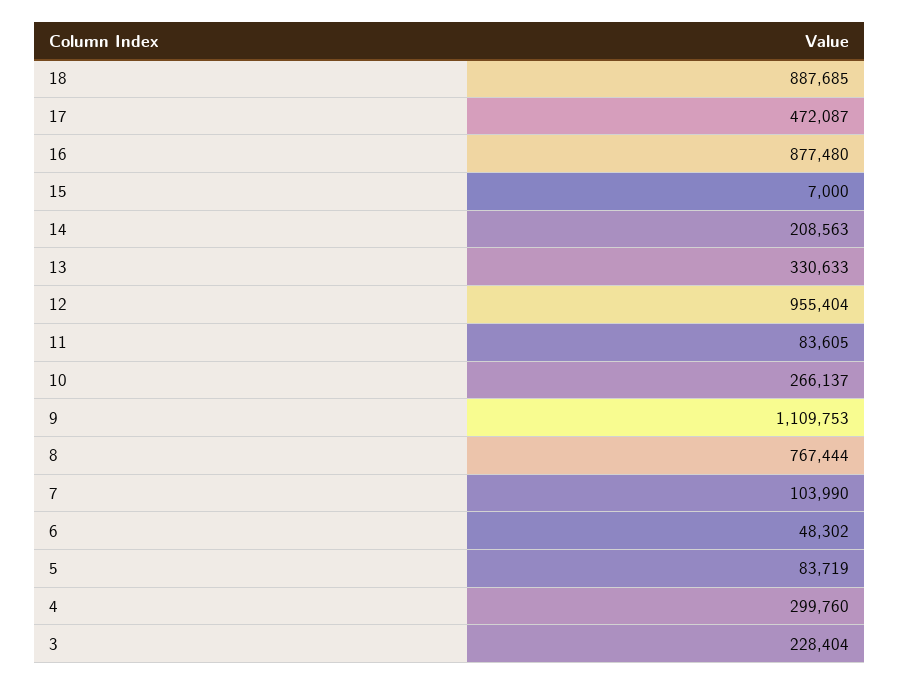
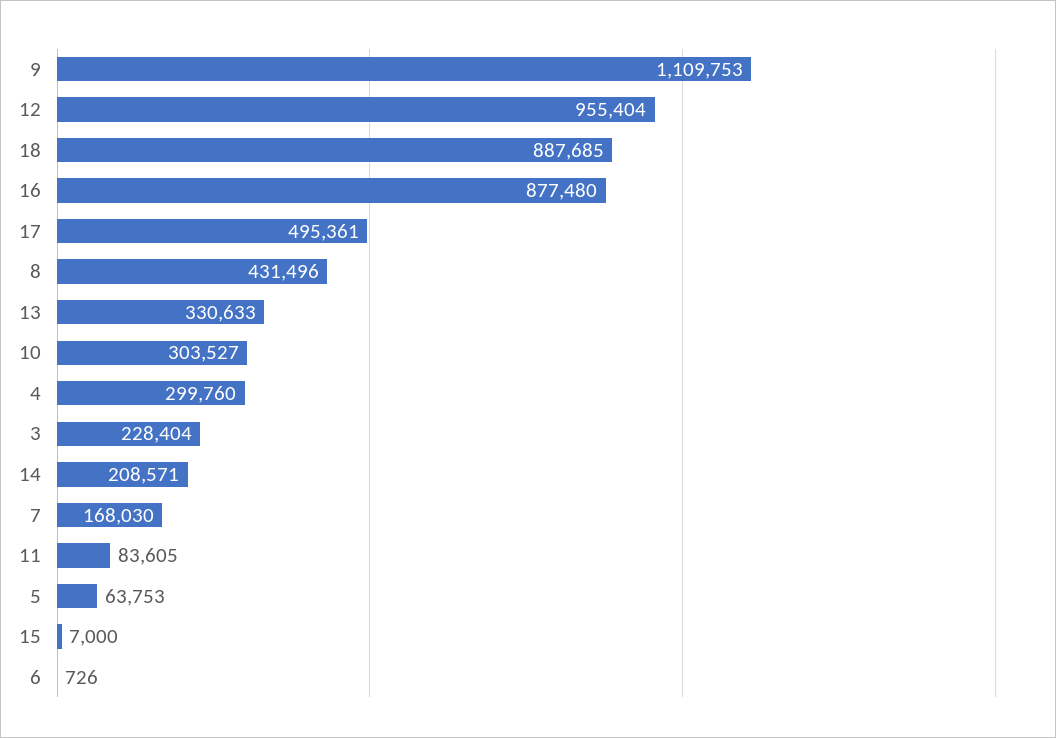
  {
    "18": 887685,
-   "17": 472087,
+   "17": 495361,
    "16": 877480,
    "15": 7000,
-   "14": 208563,
+   "14": 208571,
    "13": 330633,
    "12": 955404,
    "11": 83605,
-   "10": 266137,
+   "10": 303527,
    "9": 1109753,
-   "8": 767444,
+   "8": 431496,
-   "7": 103990,
+   "7": 168030,
-   "6": 48302,
+   "6": 726,
-   "5": 83719,
+   "5": 63753,
    "4": 299760,
    "3": 228404
  }

